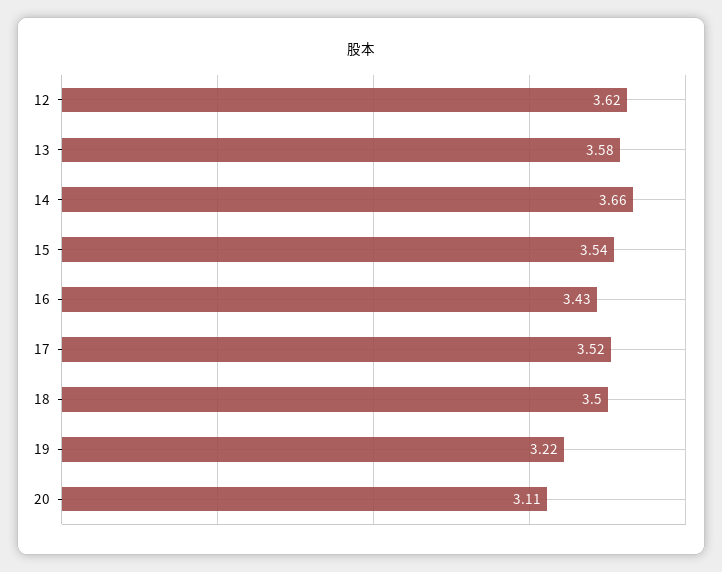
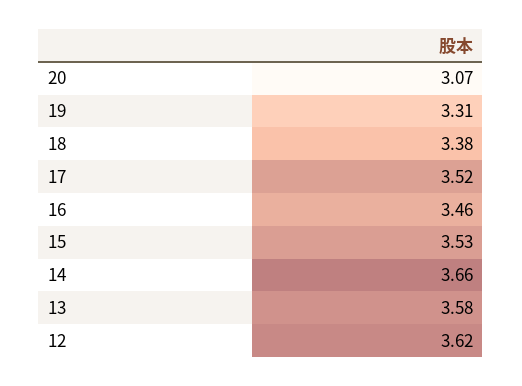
  {
    "12": 3.62,
    "13": 3.58,
    "14": 3.66,
-   "15": 3.54,
+   "15": 3.53,
-   "16": 3.43,
+   "16": 3.46,
    "17": 3.52,
-   "18": 3.5,
+   "18": 3.38,
-   "19": 3.22,
+   "19": 3.31,
-   "20": 3.11
+   "20": 3.07
  }

